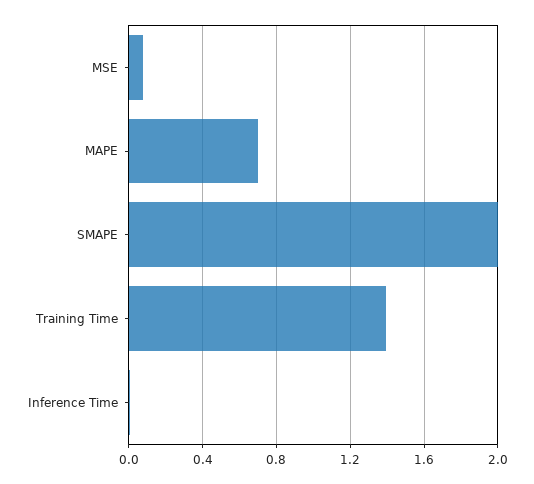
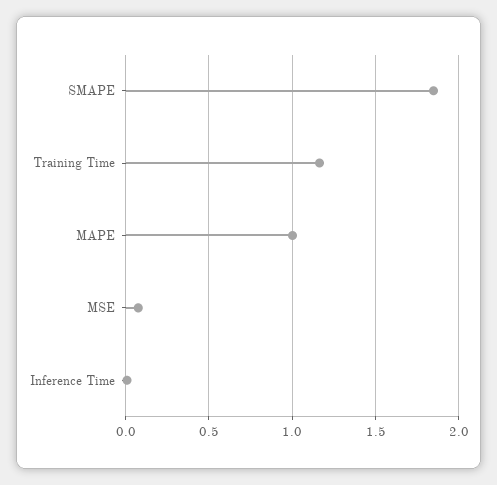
  {
    "MSE": 0.1,
-   "MAPE": 0.7,
+   "MAPE": 1,
-   "SMAPE": 2,
+   "SMAPE": 1.85,
-   "Training Time": 1.4,
+   "Training Time": 1.15,
    "Inference Time": 0
  }

